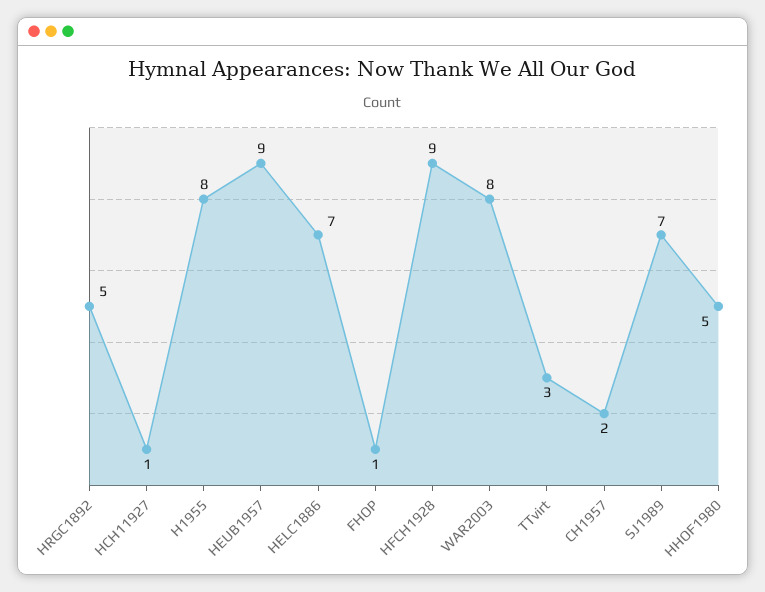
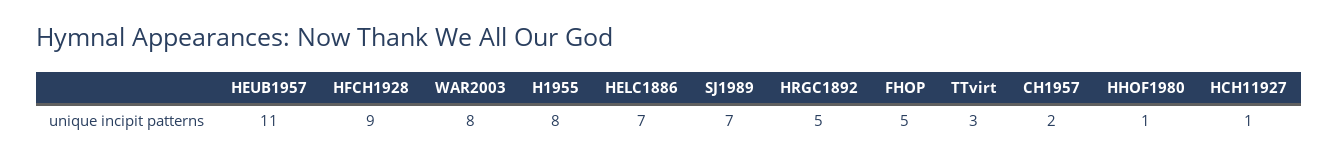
  {
    "HRGC1892": 5,
    "HCH11927": 1,
    "H1955": 8,
-   "HEUB1957": 9,
+   "HEUB1957": 11,
    "HELC1886": 7,
-   "FHOP": 1,
+   "FHOP": 5,
    "HFCH1928": 9,
    "WAR2003": 8,
    "TTvirt": 3,
    "CH1957": 2,
    "SJ1989": 7,
-   "HHOF1980": 5
+   "HHOF1980": 1
  }

